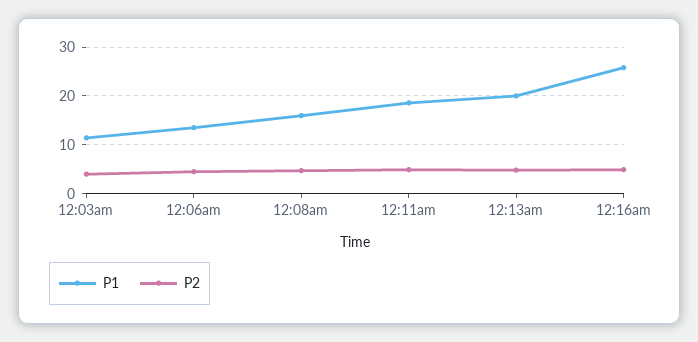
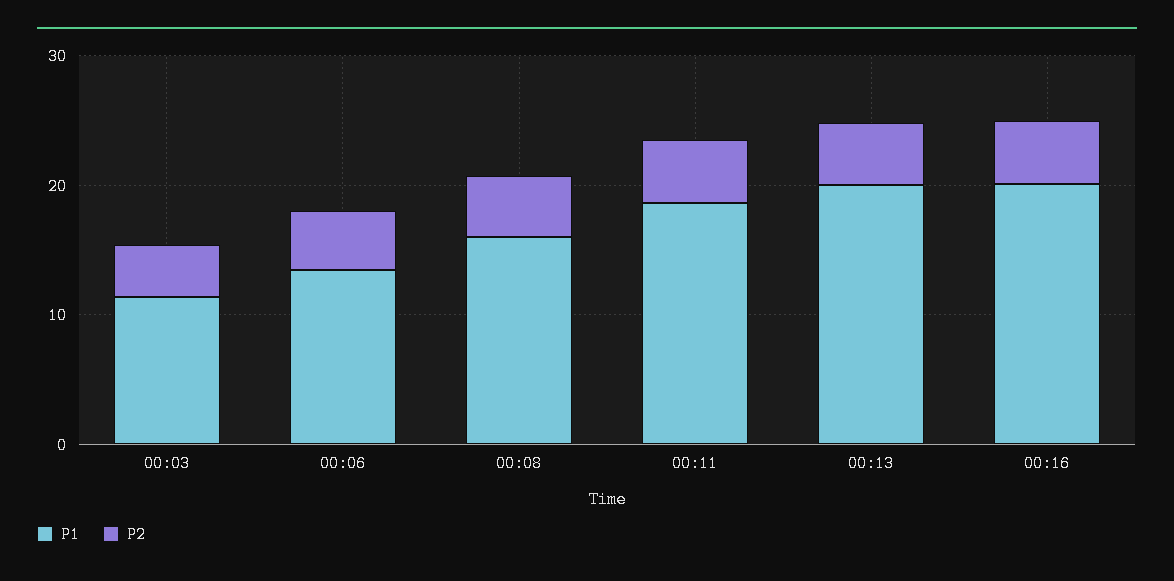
  {
    "P1": {
      "12:03am": 12,
      "12:06am": 14,
      "12:08am": 16,
      "12:11am": 18,
      "12:13am": 20,
-     "12:16am": 26
+     "12:16am": 20
    },
    "P2": {
      "12:03am": 4,
      "12:06am": 4,
      "12:08am": 4,
      "12:11am": 4,
      "12:13am": 4,
      "12:16am": 4
    }
  }

